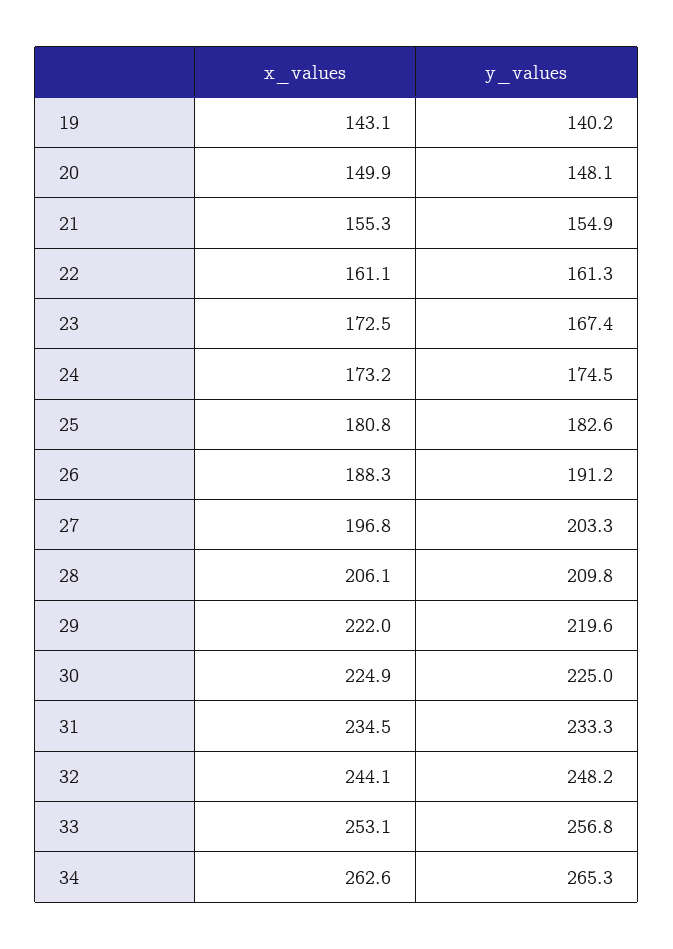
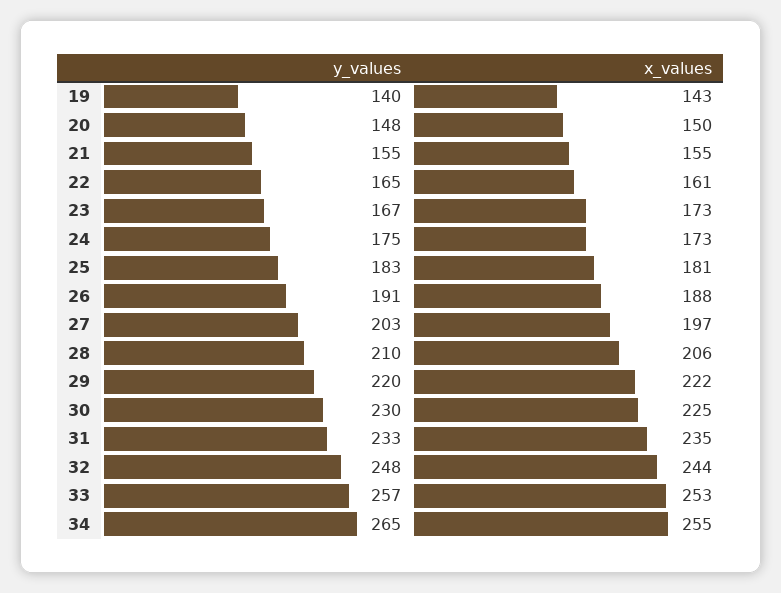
  {
    "x_values": {
      "19": 143.1,
      "20": 149.9,
      "21": 155.3,
      "22": 161.1,
      "23": 172.5,
      "24": 173.2,
      "25": 180.8,
      "26": 188.3,
      "27": 196.8,
      "28": 206.1,
      "29": 222,
      "30": 224.9,
      "31": 234.5,
      "32": 244.1,
      "33": 253.1,
-     "34": 262.6
+     "34": 255
    },
    "y_values": {
      "19": 140.2,
      "20": 148.1,
      "21": 154.9,
-     "22": 161.3,
+     "22": 165,
      "23": 167.4,
      "24": 174.5,
      "25": 182.6,
      "26": 191.2,
      "27": 203.3,
      "28": 209.8,
      "29": 219.6,
-     "30": 225,
+     "30": 230,
      "31": 233.3,
      "32": 248.2,
      "33": 256.8,
      "34": 265.3
    }
  }

